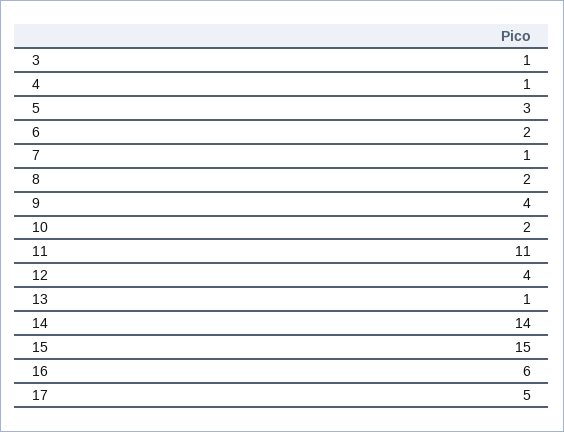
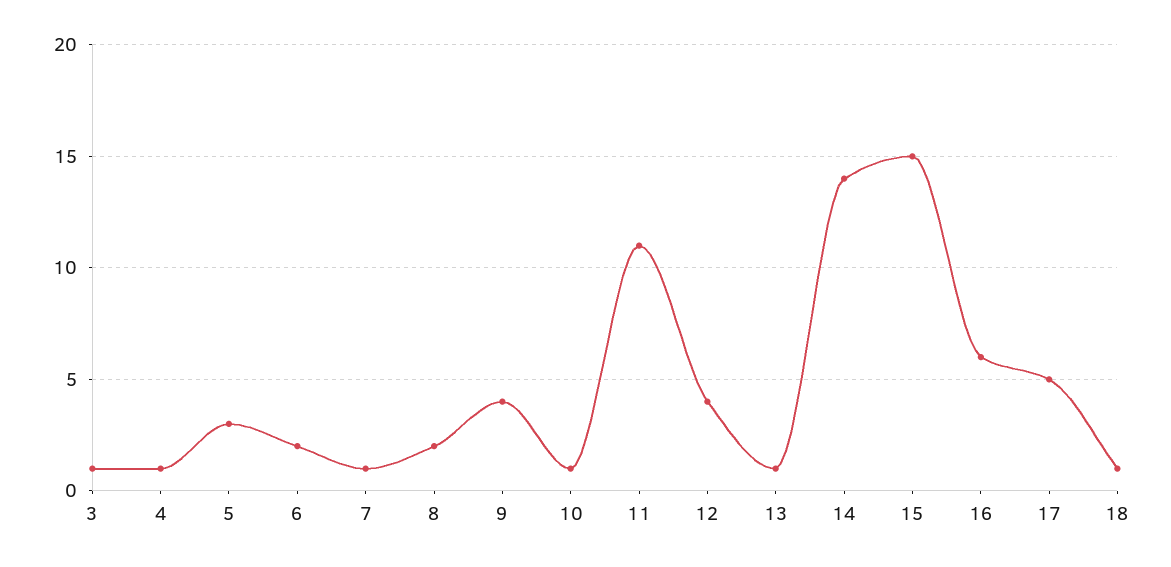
  {
    "3": 1,
    "4": 1,
    "5": 3,
    "6": 2,
    "7": 1,
    "8": 2,
    "9": 4,
-   "10": 2,
+   "10": 1,
    "11": 11,
    "12": 4,
    "13": 1,
    "14": 14,
    "15": 15,
    "16": 6,
-   "17": 5
+   "17": 5,
+   "18": 1
  }

